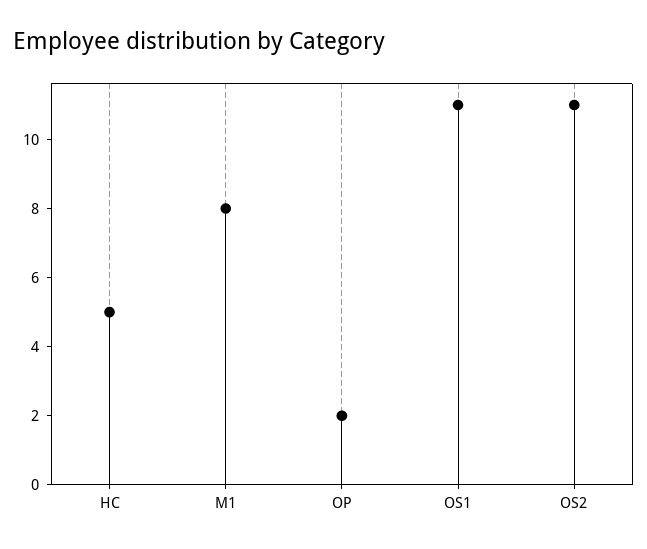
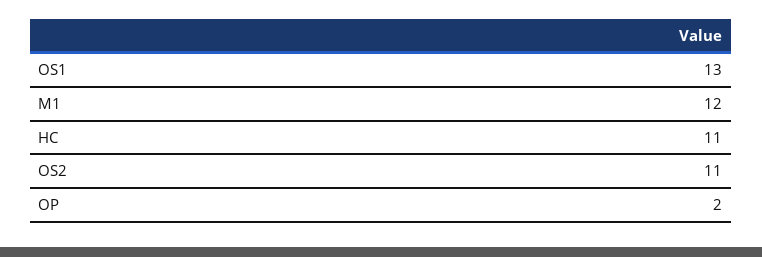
  {
-   "HC": 5,
+   "HC": 11,
-   "M1": 8,
+   "M1": 12,
    "OP": 2,
-   "OS1": 11,
+   "OS1": 13,
    "OS2": 11
  }

